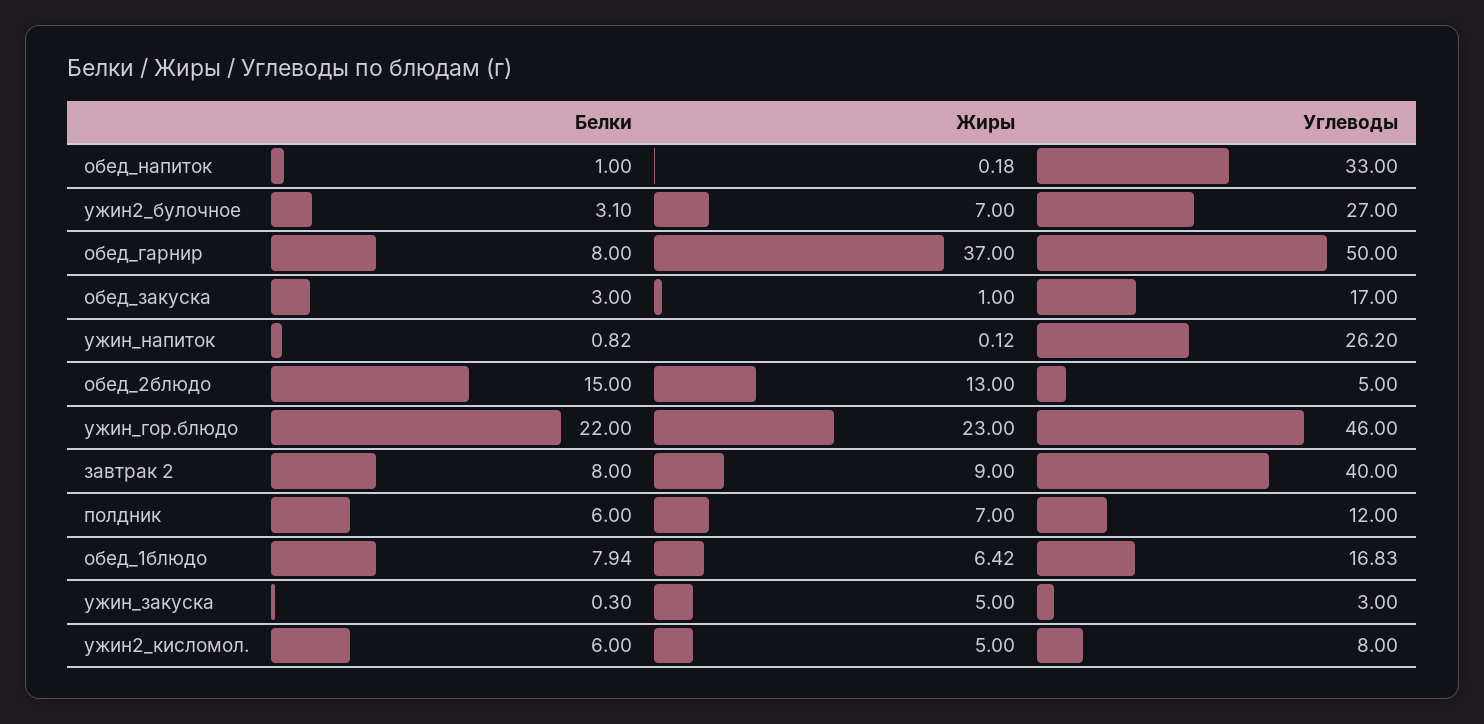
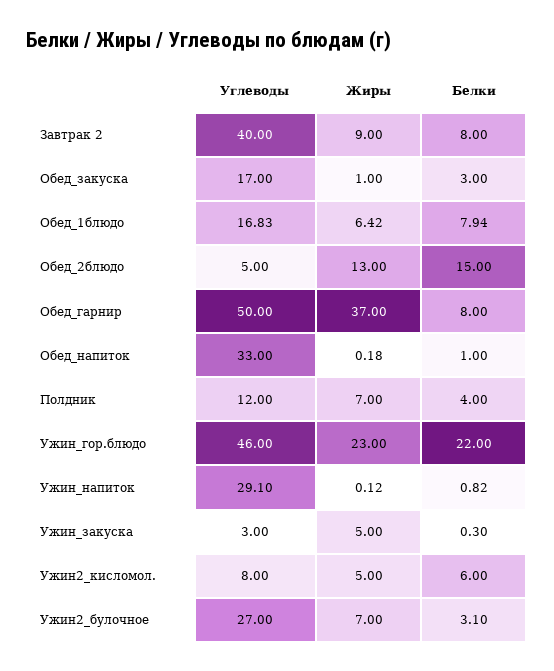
  {
    "Белки": {
      "обед_напиток": 1,
      "ужин2_булочное": 3.1,
      "обед_гарнир": 8,
      "обед_закуска": 3,
      "ужин_напиток": 0.82,
      "обед_2блюдо": 15,
      "ужин_гор.блюдо": 22,
      "завтрак 2": 8,
-     "полдник": 6,
+     "полдник": 4,
      "обед_1блюдо": 7.94,
      "ужин_закуска": 0.3,
      "ужин2_кисломол.": 6
    },
    "Жиры": {
      "обед_напиток": 0.18,
      "ужин2_булочное": 7,
      "обед_гарнир": 37,
      "обед_закуска": 1,
      "ужин_напиток": 0.12,
      "обед_2блюдо": 13,
      "ужин_гор.блюдо": 23,
      "завтрак 2": 9,
      "полдник": 7,
      "обед_1блюдо": 6.42,
      "ужин_закуска": 5,
      "ужин2_кисломол.": 5
    },
    "Углеводы": {
      "обед_напиток": 33,
      "ужин2_булочное": 27,
      "обед_гарнир": 50,
      "обед_закуска": 17,
-     "ужин_напиток": 26.2,
+     "ужин_напиток": 29.1,
      "обед_2блюдо": 5,
      "ужин_гор.блюдо": 46,
      "завтрак 2": 40,
      "полдник": 12,
      "обед_1блюдо": 16.83,
      "ужин_закуска": 3,
      "ужин2_кисломол.": 8
    }
  }

